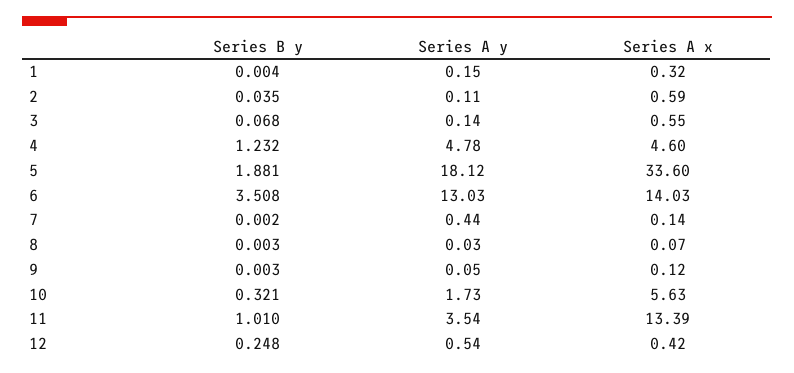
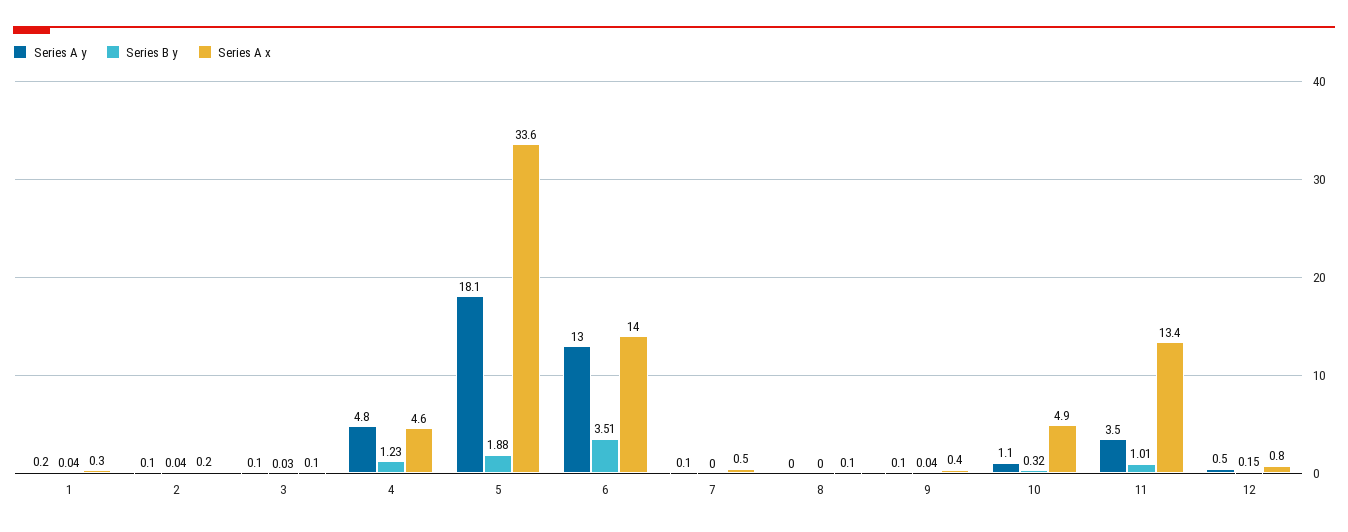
  {
    "Series B y": {
-     "1": 0.004,
+     "1": 0.04,
      "2": 0.035,
-     "3": 0.068,
+     "3": 0.03,
      "4": 1.232,
      "5": 1.881,
      "6": 3.508,
      "7": 0.002,
      "8": 0.003,
-     "9": 0.003,
+     "9": 0.04,
      "10": 0.321,
      "11": 1.01,
-     "12": 0.248
+     "12": 0.15
    },
    "Series A y": {
      "1": 0.15,
      "2": 0.11,
      "3": 0.14,
      "4": 4.78,
      "5": 18.12,
      "6": 13.03,
-     "7": 0.44,
+     "7": 0.1,
      "8": 0.03,
      "9": 0.05,
-     "10": 1.73,
+     "10": 1.1,
      "11": 3.54,
      "12": 0.54
    },
    "Series A x": {
      "1": 0.32,
-     "2": 0.59,
+     "2": 0.2,
-     "3": 0.55,
+     "3": 0.1,
      "4": 4.6,
      "5": 33.6,
      "6": 14.03,
-     "7": 0.14,
+     "7": 0.5,
      "8": 0.07,
-     "9": 0.12,
+     "9": 0.4,
-     "10": 5.63,
+     "10": 4.9,
      "11": 13.39,
-     "12": 0.42
+     "12": 0.8
    }
  }

